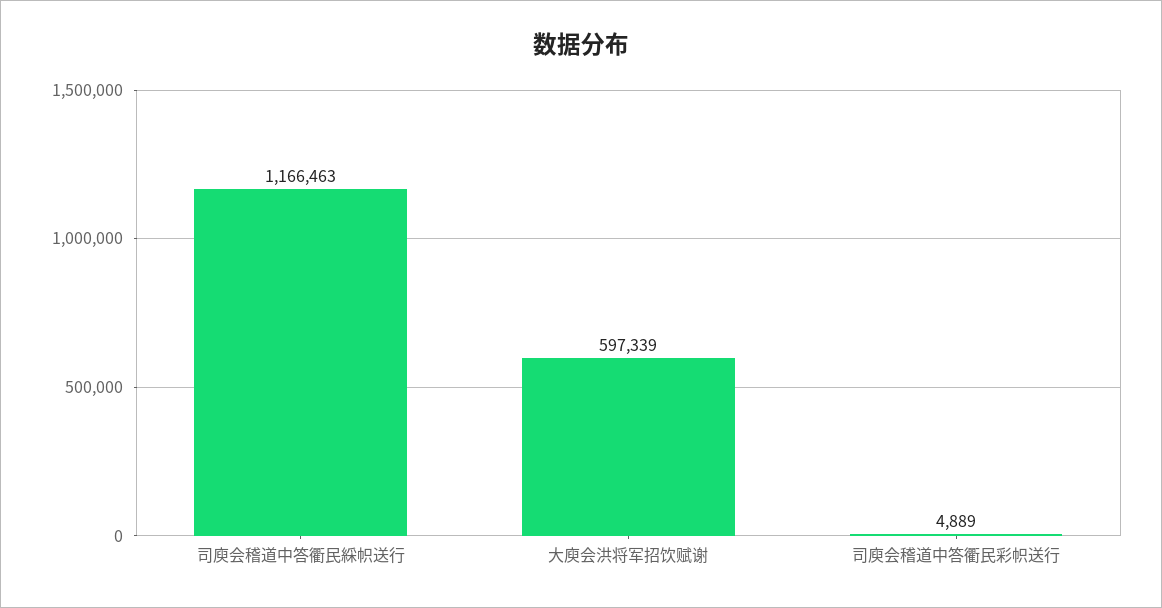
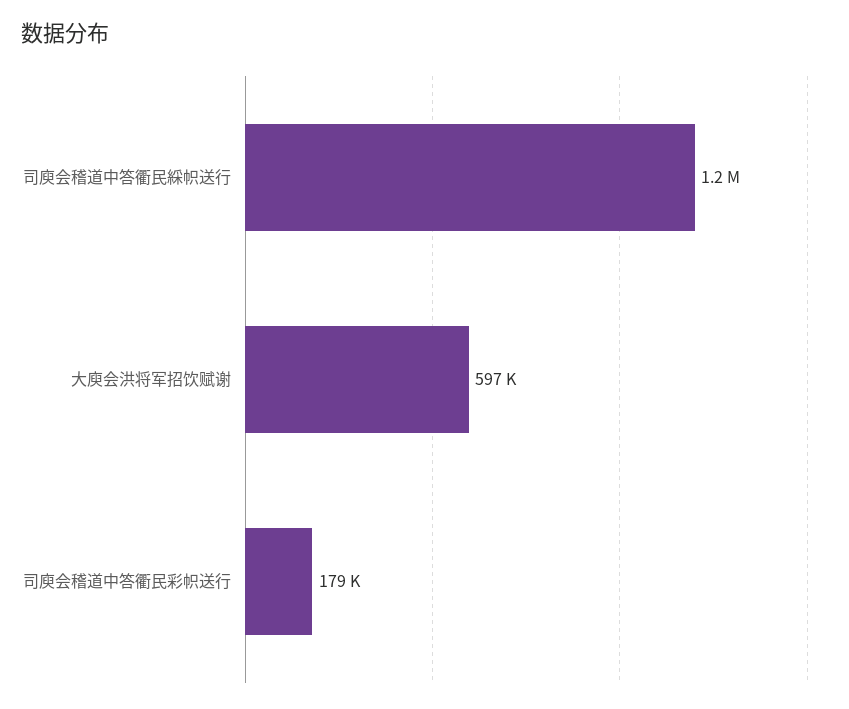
  {
    "司庾会稽道中答衢民綵帜送行": 1166463,
    "大庾会洪将军招饮赋谢": 597339,
-   "司庾会稽道中答衢民彩帜送行": 4889
+   "司庾会稽道中答衢民彩帜送行": 179000
  }

